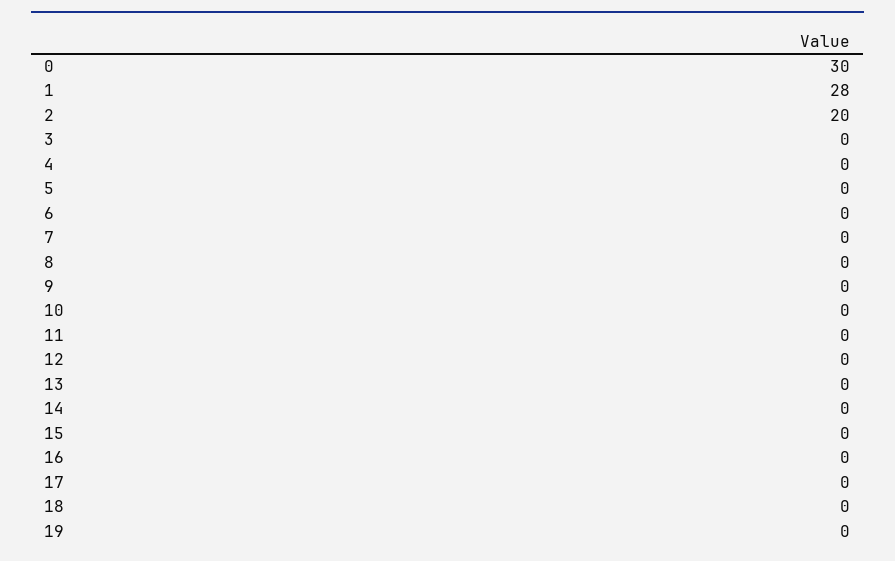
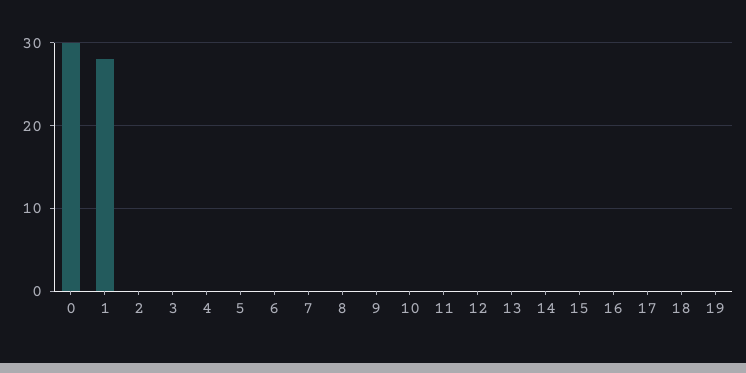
  {
    "0": 30,
    "1": 28,
-   "2": 20,
+   "2": 0,
    "3": 0,
    "4": 0,
    "5": 0,
    "6": 0,
    "7": 0,
    "8": 0,
    "9": 0,
    "10": 0,
    "11": 0,
    "12": 0,
    "13": 0,
    "14": 0,
    "15": 0,
    "16": 0,
    "17": 0,
    "18": 0,
    "19": 0
  }

